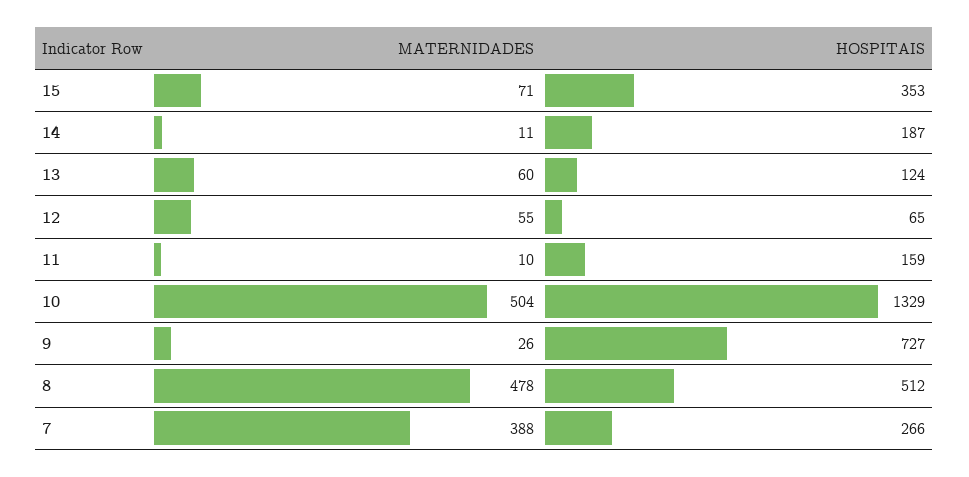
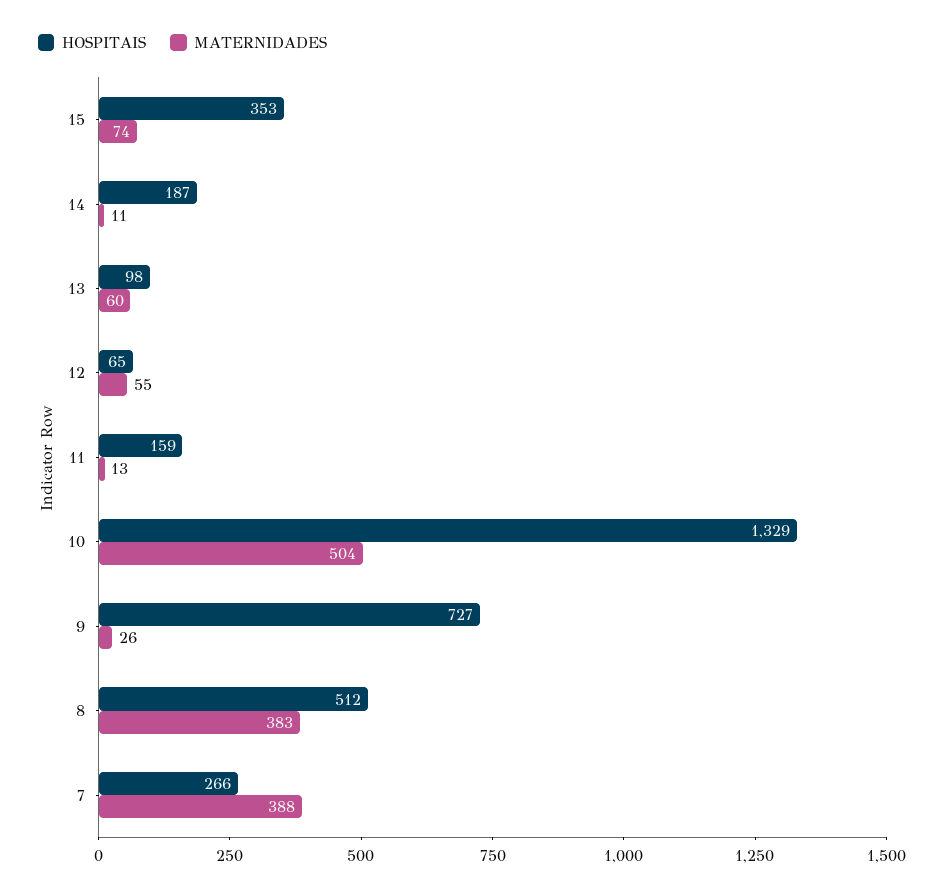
  {
    "MATERNIDADES": {
-     "15": 71,
+     "15": 74,
      "14": 11,
      "13": 60,
      "12": 55,
-     "11": 10,
+     "11": 13,
      "10": 504,
      "9": 26,
-     "8": 478,
+     "8": 383,
      "7": 388
    },
    "HOSPITAIS": {
      "15": 353,
      "14": 187,
-     "13": 124,
+     "13": 98,
      "12": 65,
      "11": 159,
      "10": 1329,
      "9": 727,
      "8": 512,
      "7": 266
    }
  }

